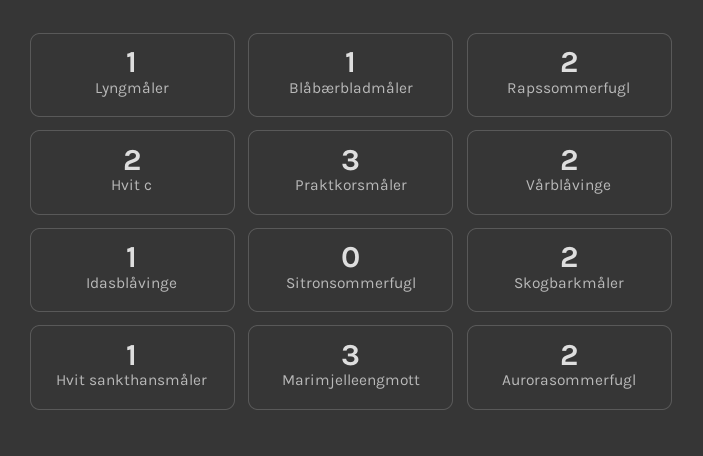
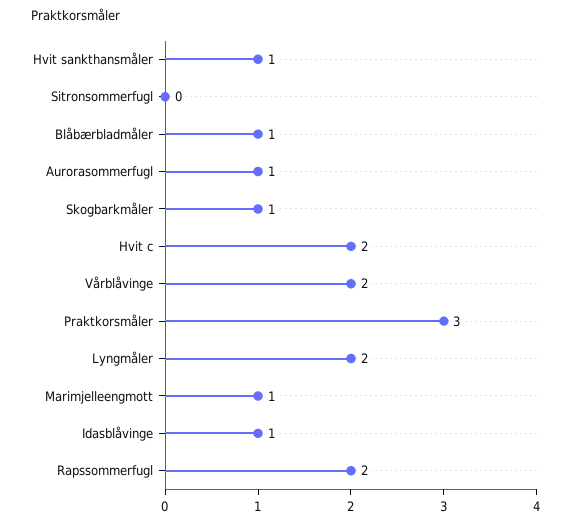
  {
-   "Lyngmåler": 1,
+   "Lyngmåler": 2,
    "Blåbærbladmåler": 1,
    "Rapssommerfugl": 2,
    "Hvit c": 2,
    "Praktkorsmåler": 3,
    "Vårblåvinge": 2,
    "Idasblåvinge": 1,
    "Sitronsommerfugl": 0,
-   "Skogbarkmåler": 2,
+   "Skogbarkmåler": 1,
    "Hvit sankthansmåler": 1,
-   "Marimjelleengmott": 3,
+   "Marimjelleengmott": 1,
-   "Aurorasommerfugl": 2
+   "Aurorasommerfugl": 1
  }

